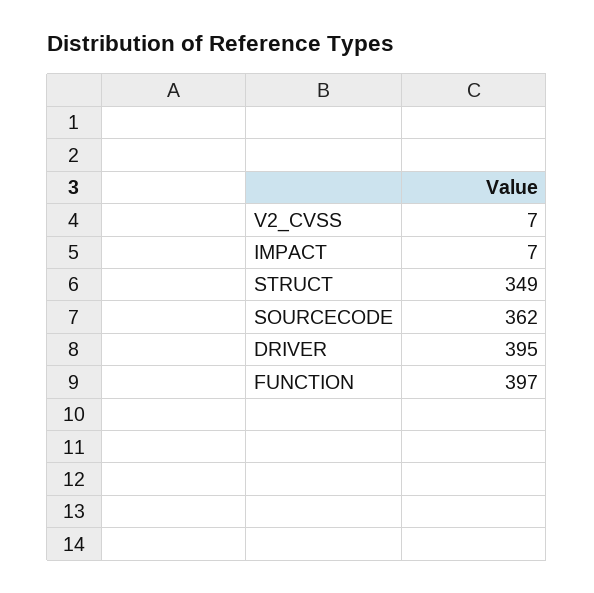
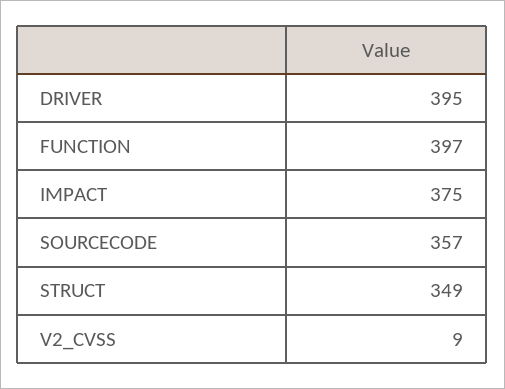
  {
-   "V2_CVSS": 7,
+   "V2_CVSS": 9,
-   "IMPACT": 7,
+   "IMPACT": 375,
    "STRUCT": 349,
-   "SOURCECODE": 362,
+   "SOURCECODE": 357,
    "DRIVER": 395,
    "FUNCTION": 397
  }

